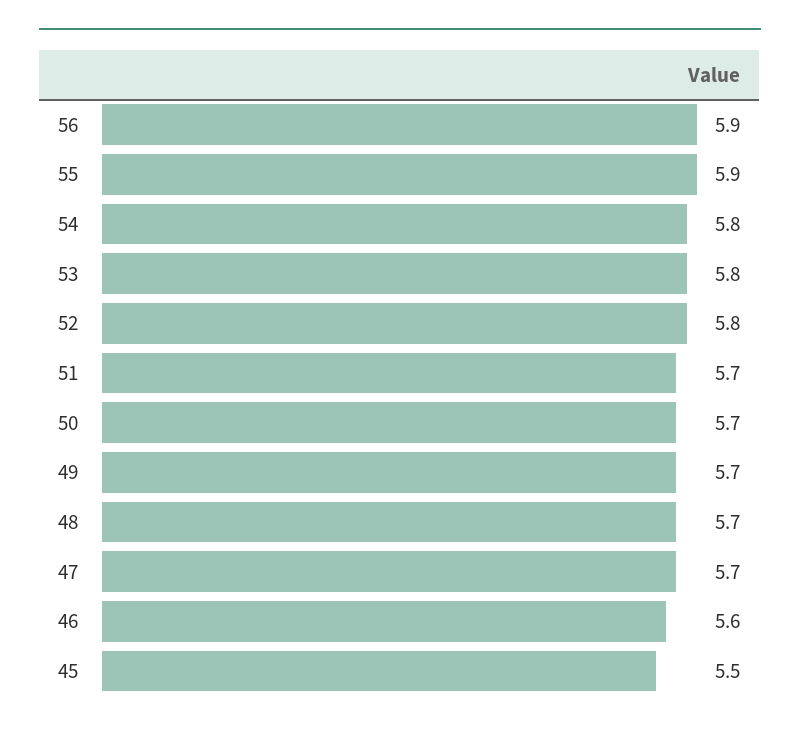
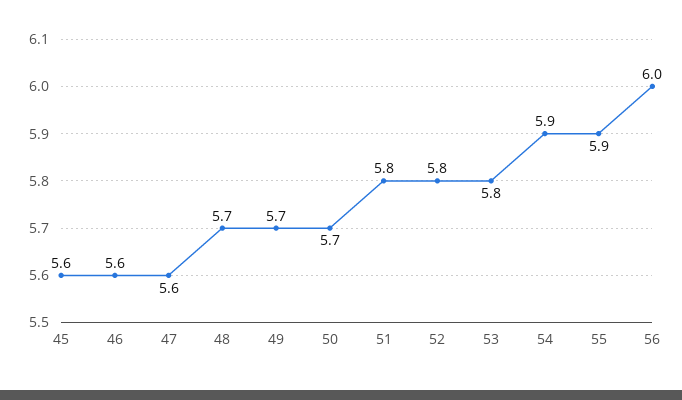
  {
-   "56": 5.9,
+   "56": 6,
    "55": 5.9,
-   "54": 5.8,
+   "54": 5.9,
    "53": 5.8,
    "52": 5.8,
-   "51": 5.7,
+   "51": 5.8,
    "50": 5.7,
    "49": 5.7,
    "48": 5.7,
-   "47": 5.7,
+   "47": 5.6,
    "46": 5.6,
-   "45": 5.5
+   "45": 5.6
  }

